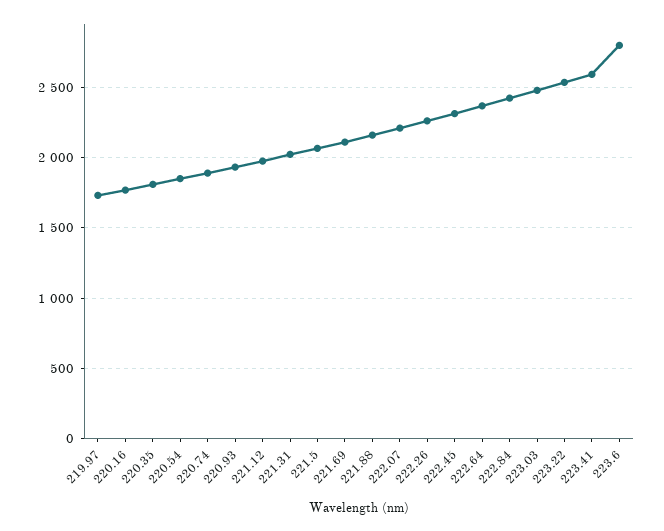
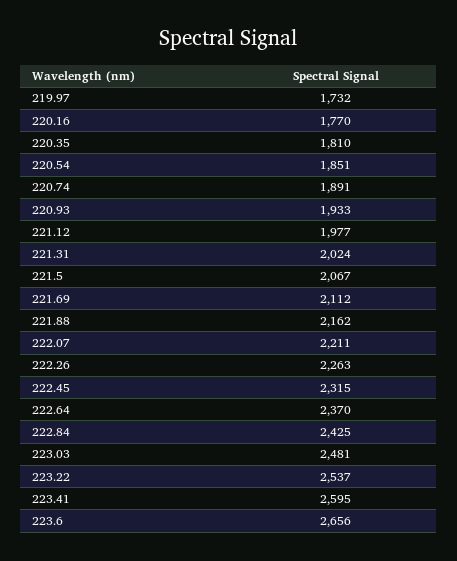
  {
    "219.97": 1732,
    "220.16": 1770,
    "220.35": 1810,
    "220.54": 1851,
    "220.74": 1891,
    "220.93": 1933,
    "221.12": 1977,
    "221.31": 2024,
    "221.5": 2067,
    "221.69": 2112,
    "221.88": 2162,
    "222.07": 2211,
    "222.26": 2263,
    "222.45": 2315,
    "222.64": 2370,
    "222.84": 2425,
    "223.03": 2481,
    "223.22": 2537,
    "223.41": 2595,
-   "223.6": 2800
+   "223.6": 2656
  }

